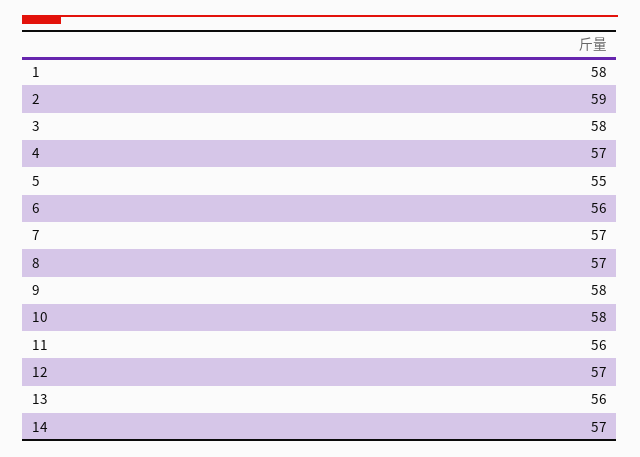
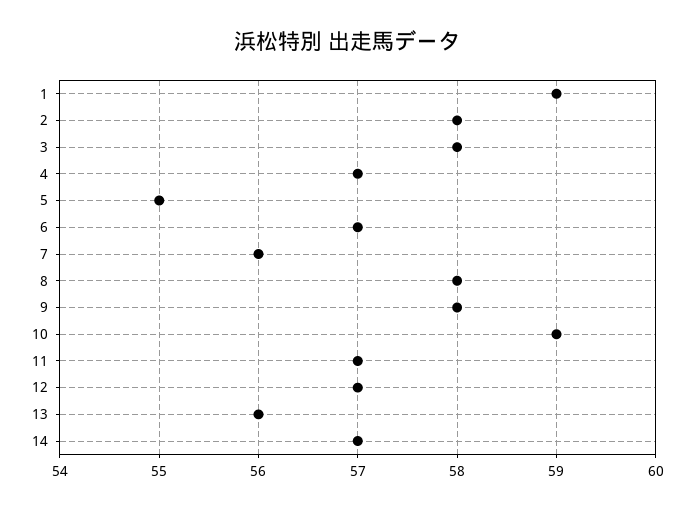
  {
-   "1": 58,
+   "1": 59,
-   "2": 59,
+   "2": 58,
    "3": 58,
    "4": 57,
    "5": 55,
-   "6": 56,
+   "6": 57,
-   "7": 57,
+   "7": 56,
-   "8": 57,
+   "8": 58,
    "9": 58,
-   "10": 58,
+   "10": 59,
-   "11": 56,
+   "11": 57,
    "12": 57,
    "13": 56,
    "14": 57
  }

